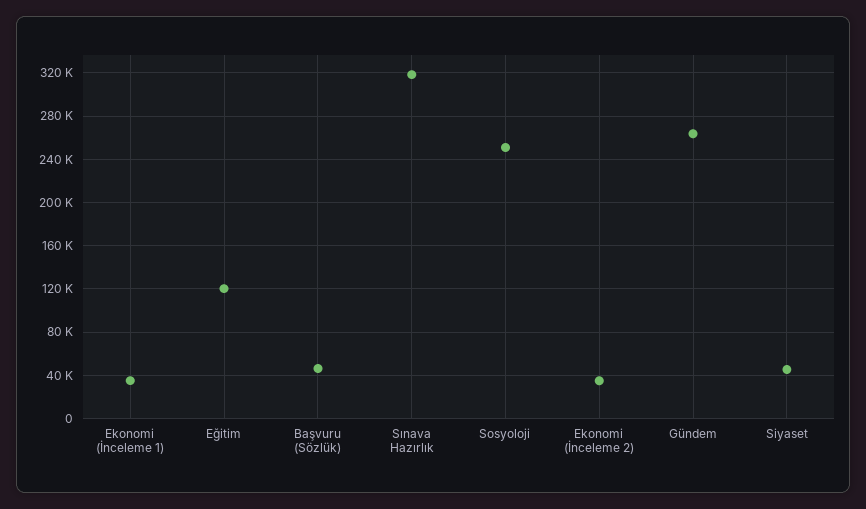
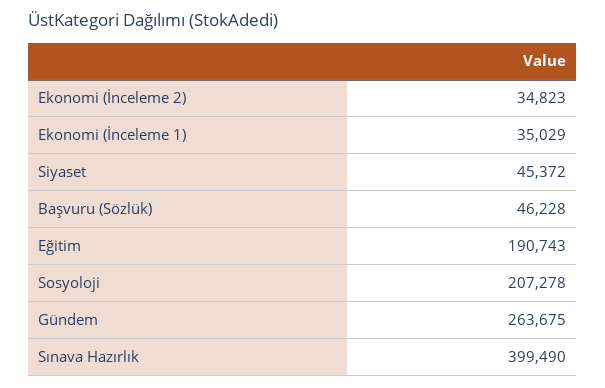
  {
    "Ekonomi (İnceleme 1)": 35029,
-   "Eğitim": 120000,
+   "Eğitim": 190743,
    "Başvuru (Sözlük)": 46228,
-   "Sınava Hazırlık": 320000,
+   "Sınava Hazırlık": 399490,
-   "Sosyoloji": 250000,
+   "Sosyoloji": 207278,
    "Ekonomi (İnceleme 2)": 34823,
    "Gündem": 263675,
    "Siyaset": 45372
  }

